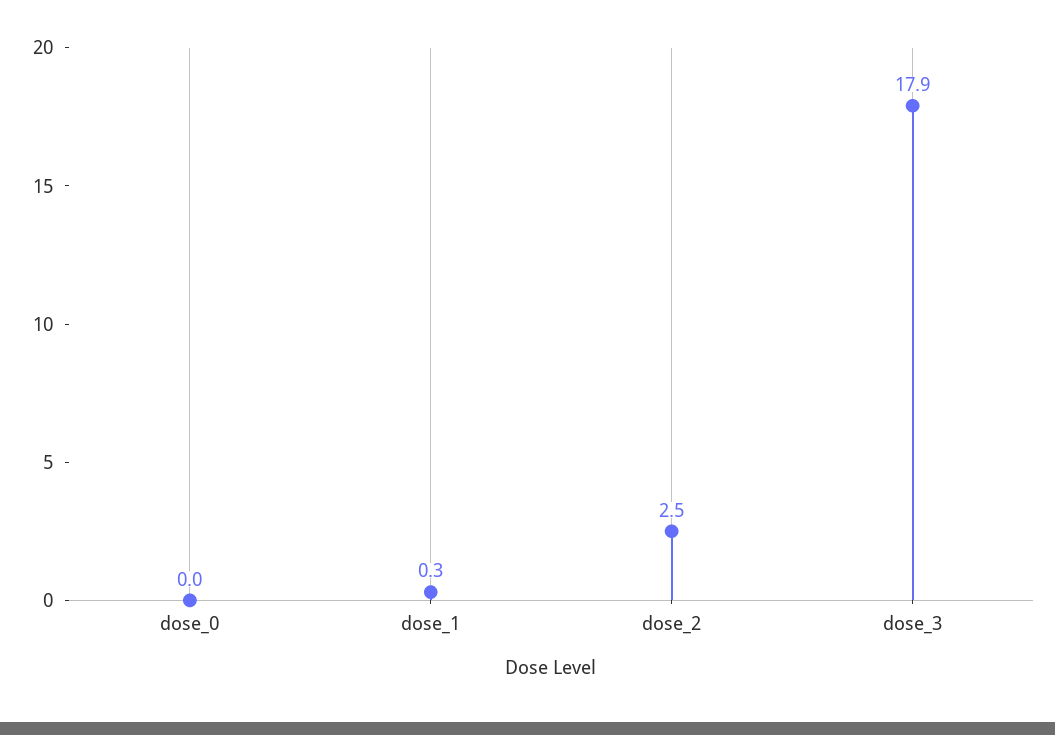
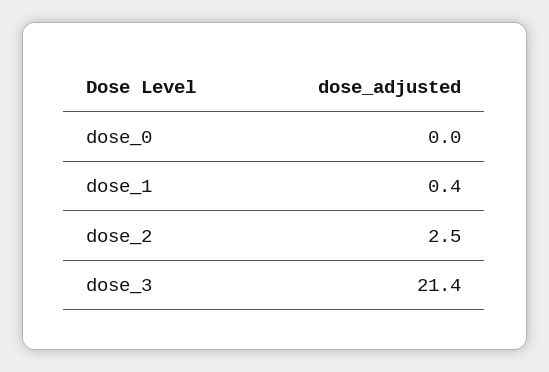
  {
    "dose_0": 0,
-   "dose_1": 0.3,
+   "dose_1": 0.4,
    "dose_2": 2.5,
-   "dose_3": 17.9
+   "dose_3": 21.4
  }

